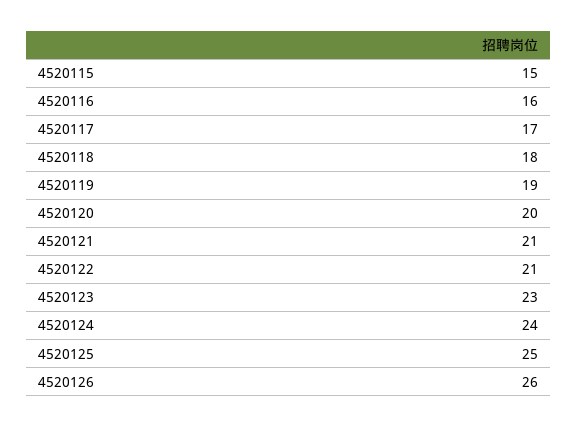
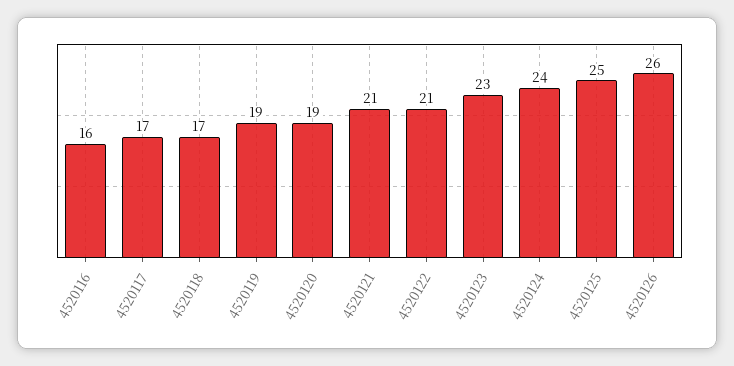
  {
-   "4520115": 15,
    "4520116": 16,
    "4520117": 17,
-   "4520118": 18,
+   "4520118": 17,
    "4520119": 19,
-   "4520120": 20,
+   "4520120": 19,
    "4520121": 21,
    "4520122": 21,
    "4520123": 23,
    "4520124": 24,
    "4520125": 25,
    "4520126": 26
  }

